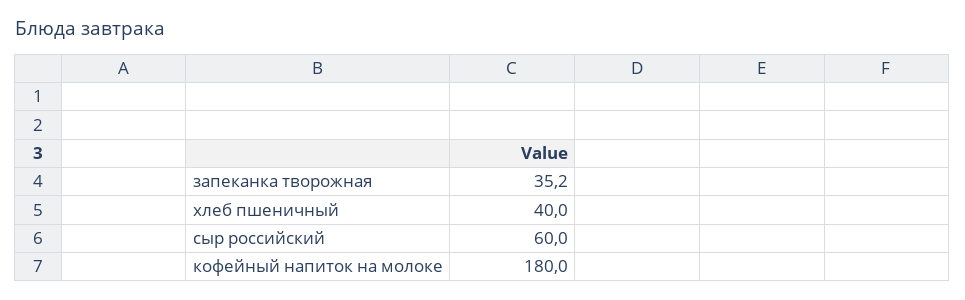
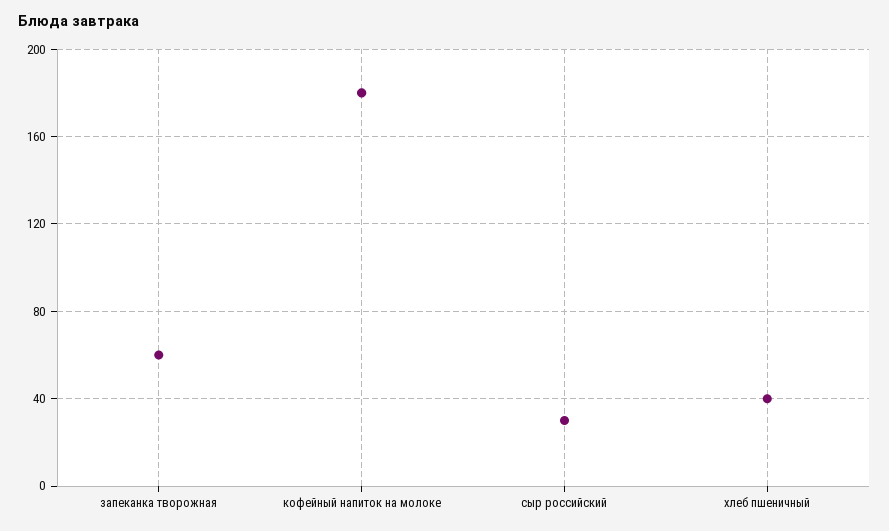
  {
-   "запеканка творожная": 35.2,
+   "запеканка творожная": 60,
    "хлеб пшеничный": 40,
-   "сыр российский": 60,
+   "сыр российский": 30,
    "кофейный напиток на молоке": 180
  }

